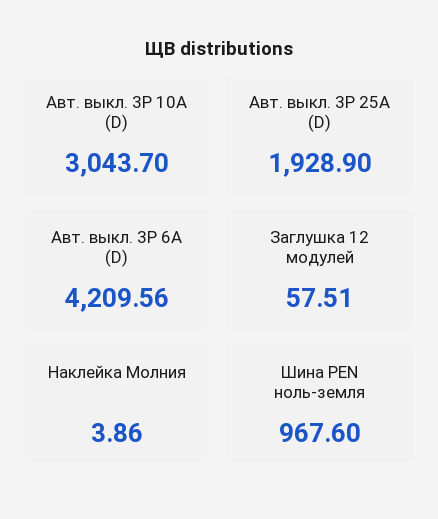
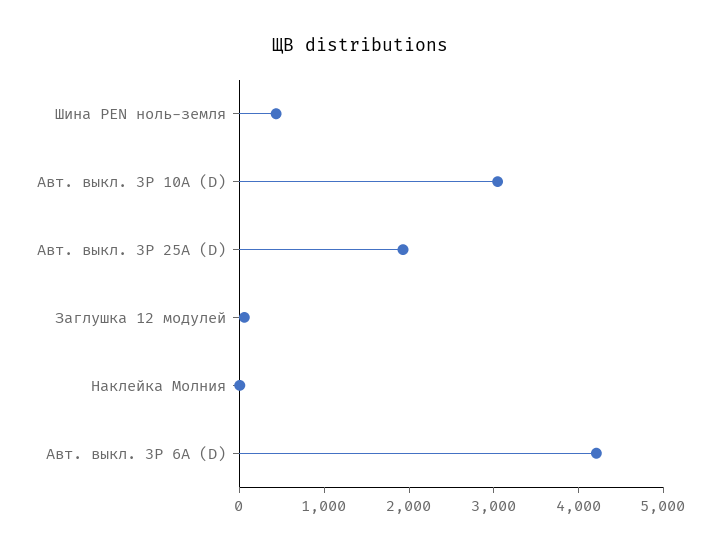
  {
    "Авт. выкл. 3P 10А (D)": 3043.7,
    "Авт. выкл. 3P 25А (D)": 1928.9,
    "Авт. выкл. 3P 6А (D)": 4209.56,
    "Заглушка 12 модулей": 57.51,
    "Наклейка Молния": 3.86,
-   "Шина PEN ноль-земля": 967.6
+   "Шина PEN ноль-земля": 400
  }

